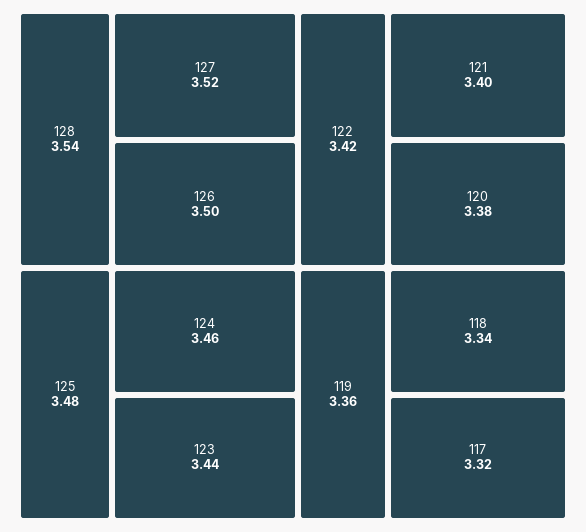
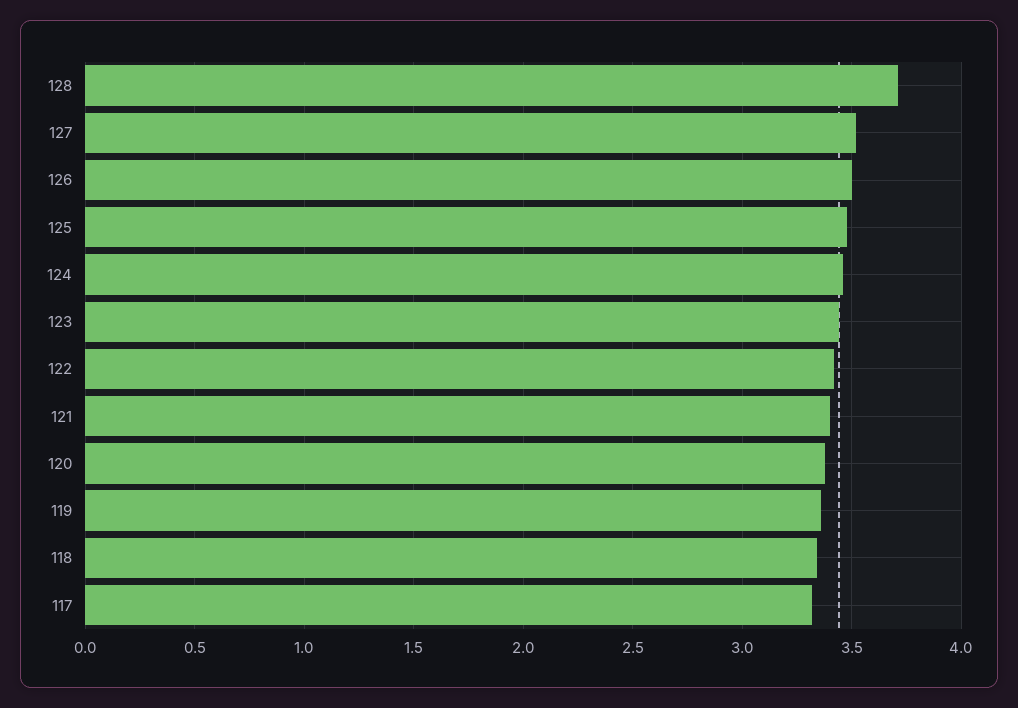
  {
-   "128": 3.54,
+   "128": 3.7,
    "127": 3.52,
    "126": 3.5,
    "125": 3.48,
    "124": 3.46,
    "123": 3.44,
    "122": 3.42,
    "121": 3.4,
    "120": 3.38,
    "119": 3.36,
    "118": 3.34,
    "117": 3.32
  }

